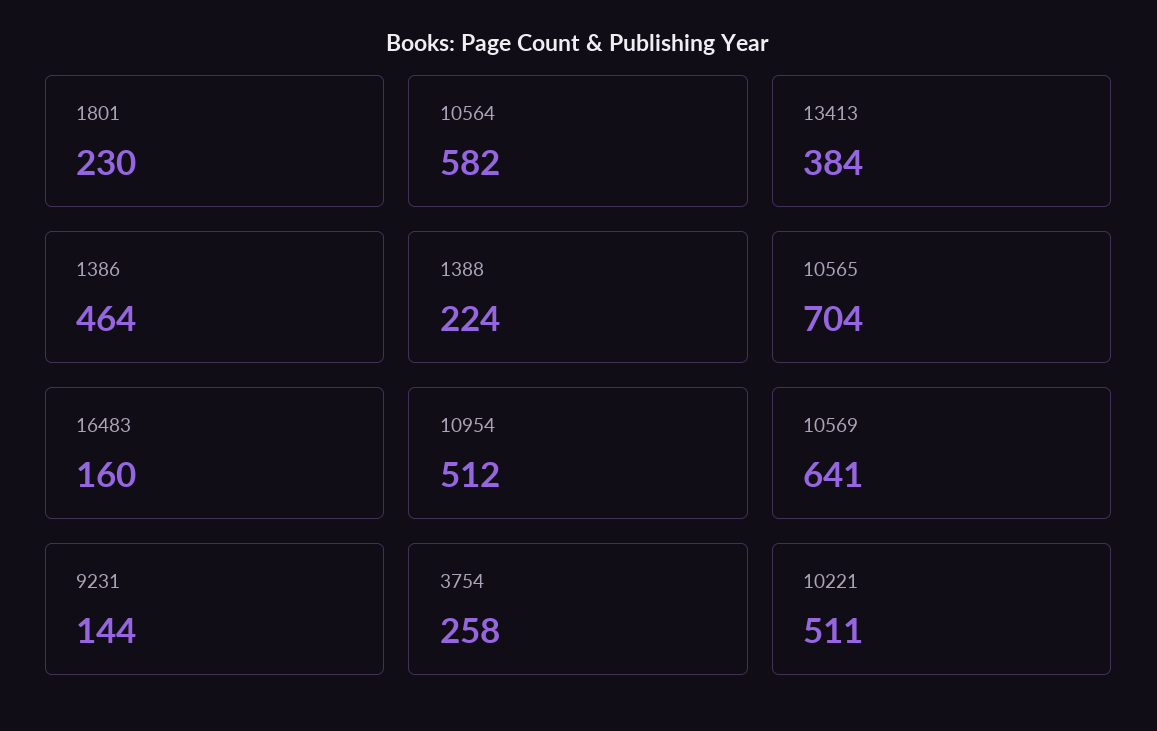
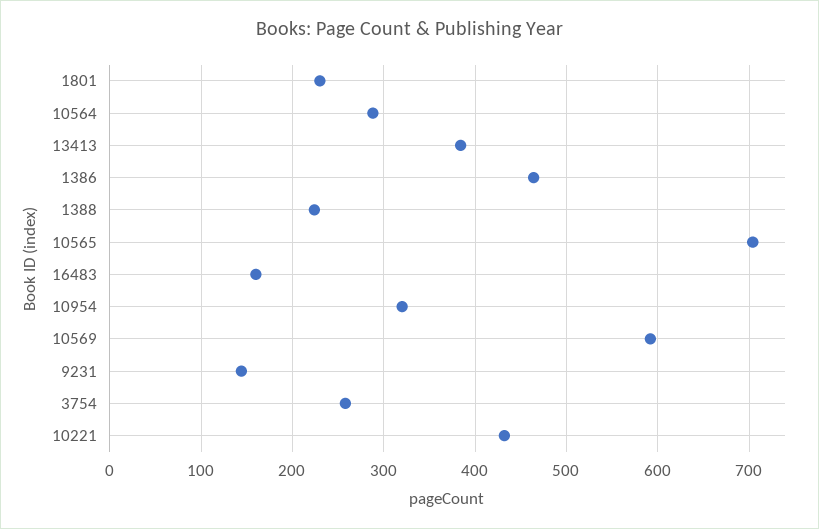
  {
    "1801": 230,
-   "10564": 582,
+   "10564": 290,
    "13413": 384,
    "1386": 464,
    "1388": 224,
    "10565": 704,
    "16483": 160,
-   "10954": 512,
+   "10954": 320,
-   "10569": 641,
+   "10569": 590,
    "9231": 144,
    "3754": 258,
-   "10221": 511
+   "10221": 430
  }

